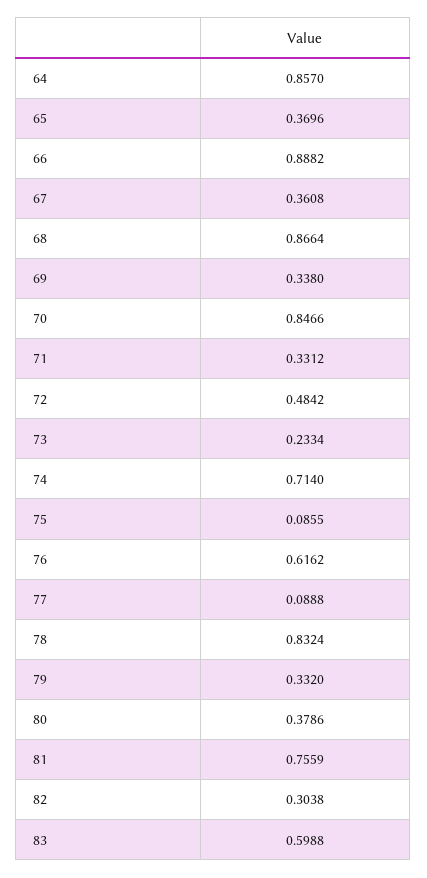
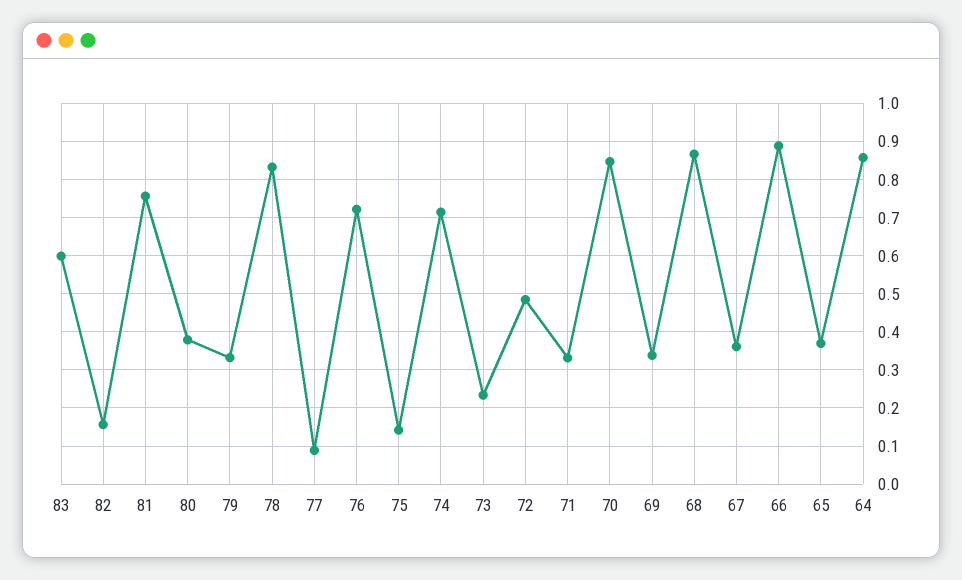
  {
    "64": 0.857,
    "65": 0.3696,
    "66": 0.8882,
    "67": 0.3608,
    "68": 0.8664,
    "69": 0.338,
    "70": 0.8466,
    "71": 0.3312,
    "72": 0.4842,
    "73": 0.2334,
    "74": 0.714,
-   "75": 0.0855,
+   "75": 0.14,
-   "76": 0.6162,
+   "76": 0.72,
    "77": 0.0888,
    "78": 0.8324,
    "79": 0.332,
    "80": 0.3786,
    "81": 0.7559,
-   "82": 0.3038,
+   "82": 0.16,
    "83": 0.5988
  }

